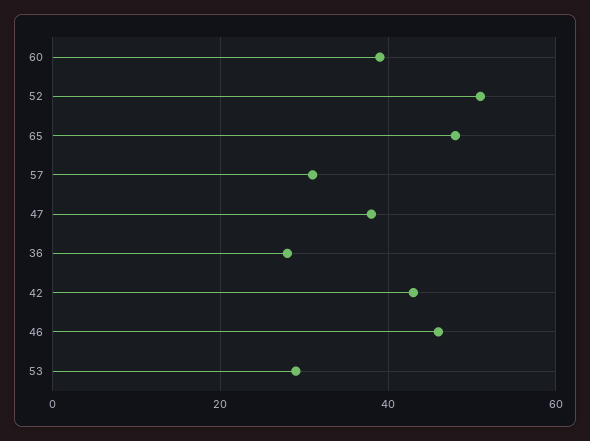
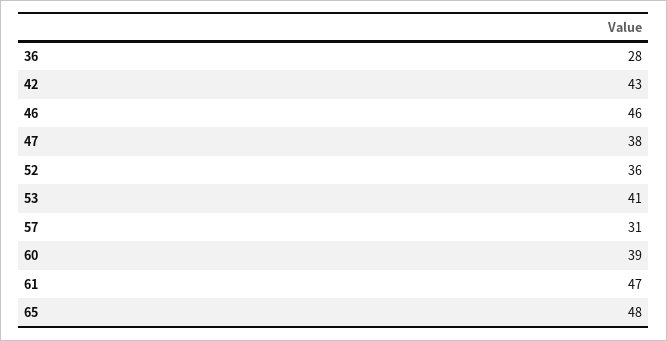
  {
    "60": 39,
-   "52": 50,
+   "52": 36,
    "65": 48,
    "57": 31,
    "47": 38,
    "36": 28,
    "42": 43,
    "46": 46,
-   "53": 30
+   "53": 41,
+   "61": 47
  }

